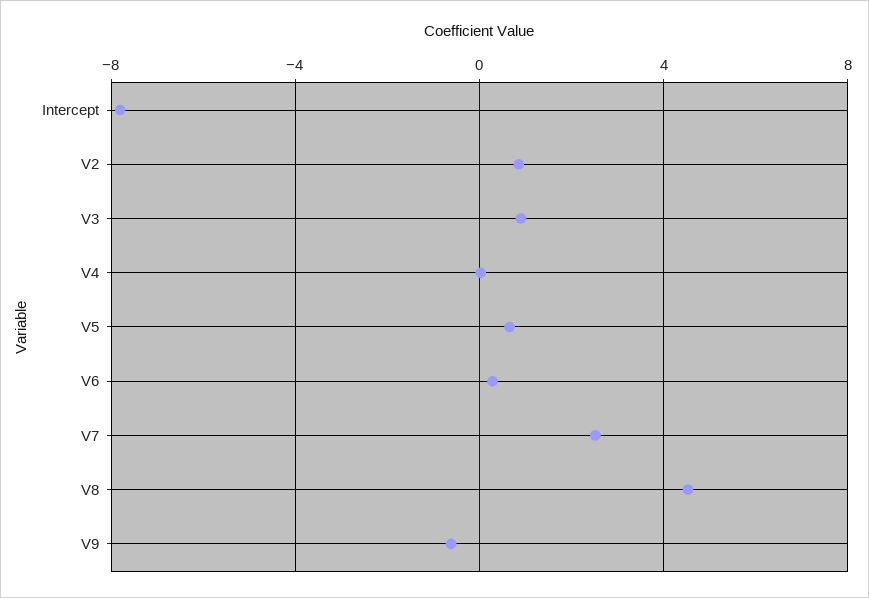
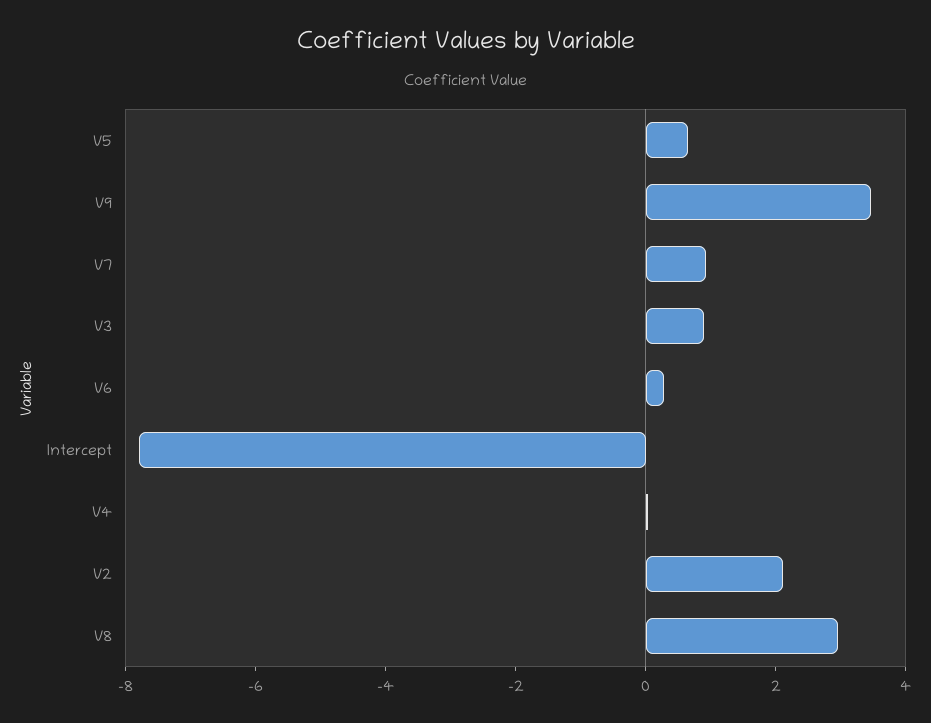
  {
    "Intercept": -8,
-   "V2": 1,
+   "V2": 2,
    "V3": 1,
    "V4": 0,
    "V5": 0.5,
    "V6": 0.5,
-   "V7": 2.5,
+   "V7": 1,
-   "V8": 4.5,
+   "V8": 3,
-   "V9": -0.5
+   "V9": 3.5
  }

